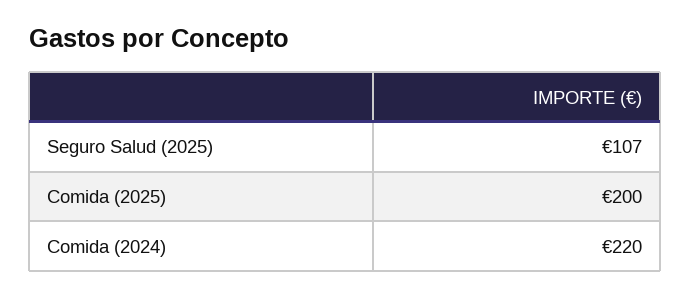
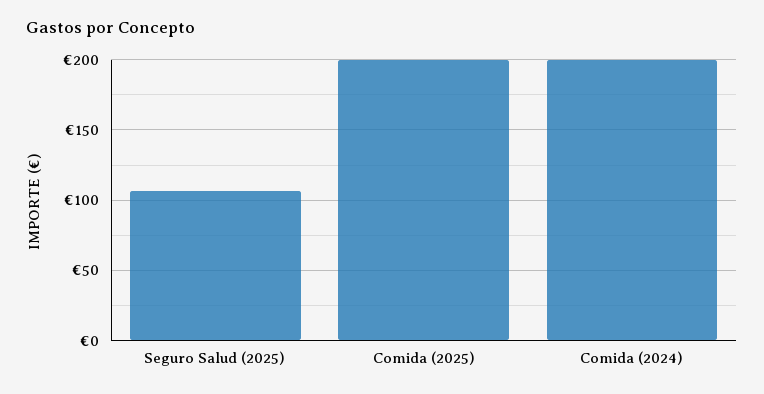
  {
    "Seguro Salud (2025)": 107,
    "Comida (2025)": 200,
-   "Comida (2024)": 220
+   "Comida (2024)": 200
  }

